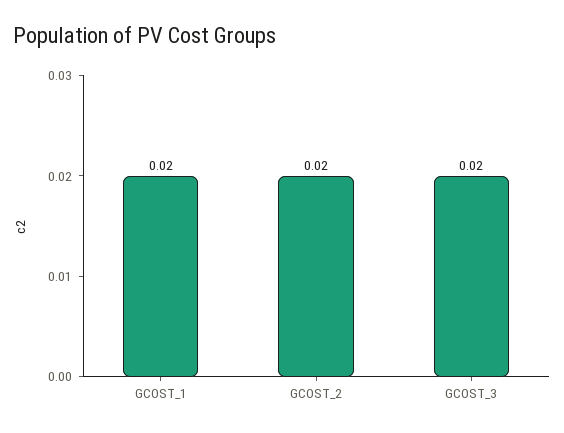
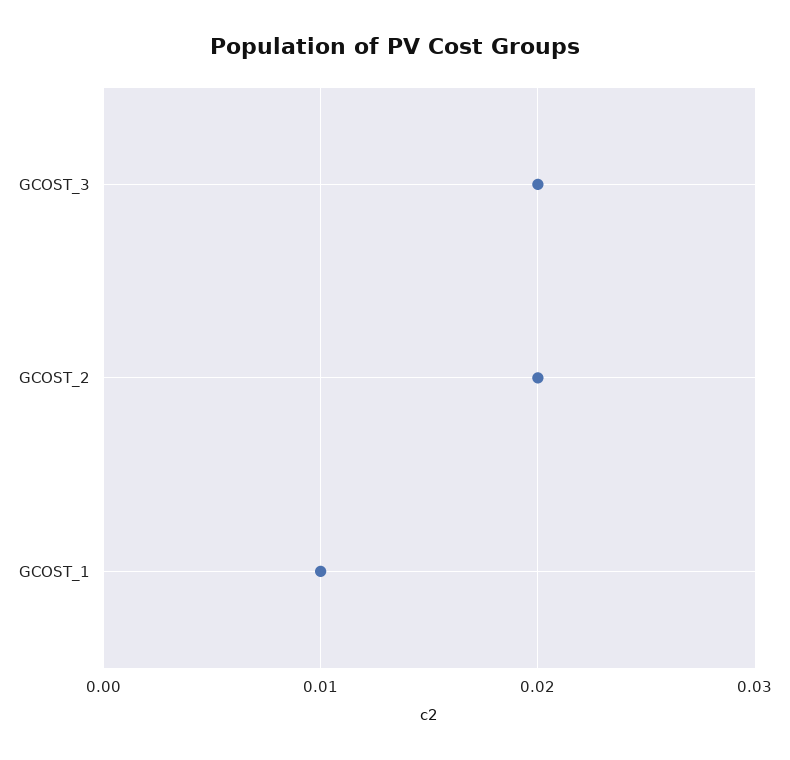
  {
-   "GCOST_1": 0.02,
+   "GCOST_1": 0.01,
    "GCOST_2": 0.02,
    "GCOST_3": 0.02
  }

